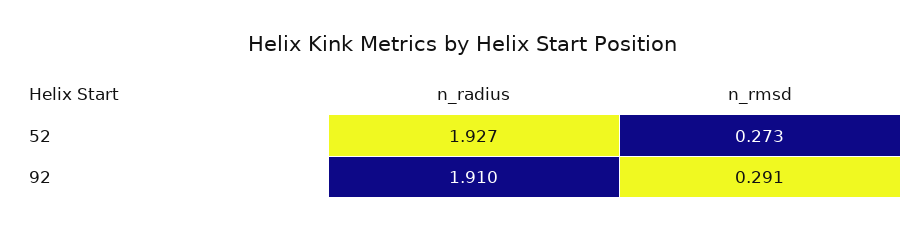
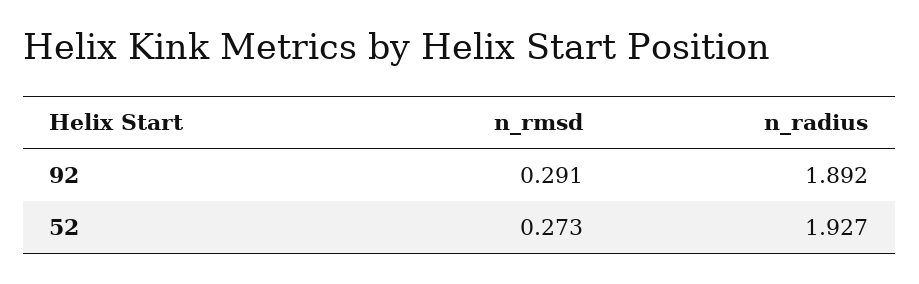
  {
    "n_radius": {
      "52": 1.927,
-     "92": 1.91
+     "92": 1.892
    },
    "n_rmsd": {
      "52": 0.273,
      "92": 0.291
    }
  }

